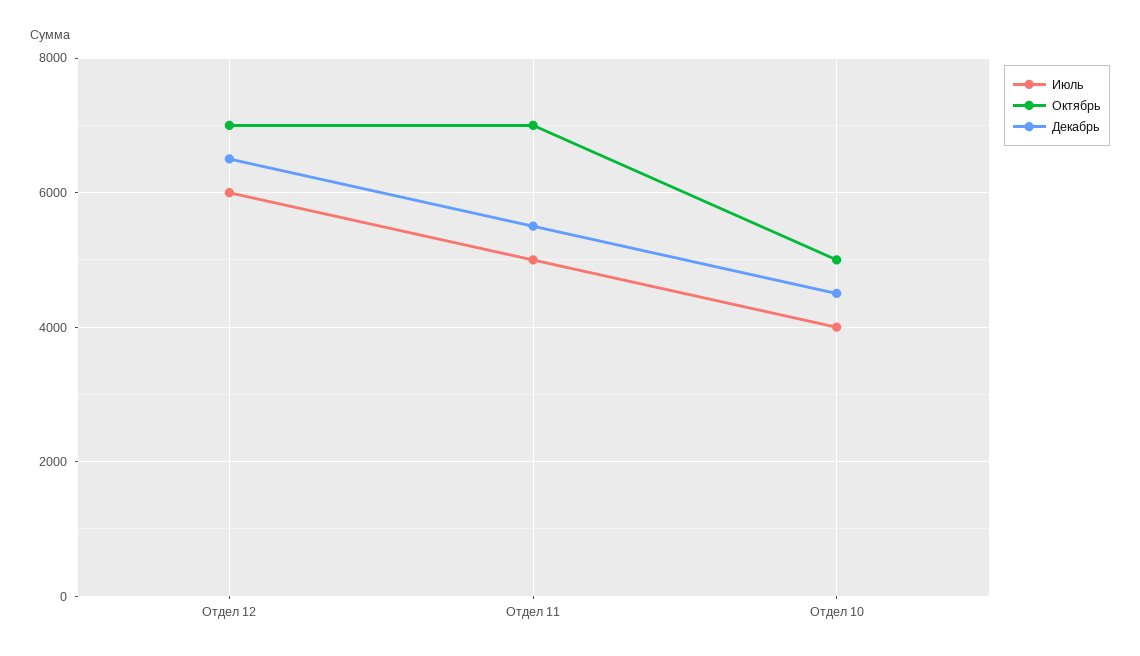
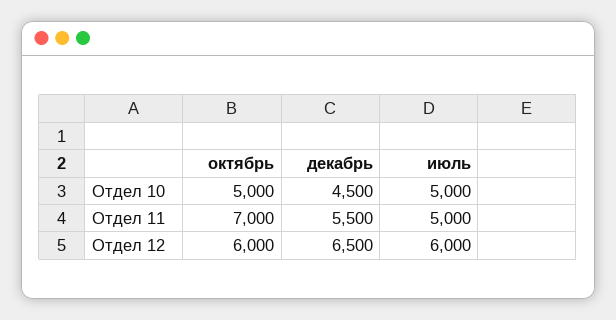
  {
    "Июль": {
      "Отдел 12": 6000,
      "Отдел 11": 5000,
-     "Отдел 10": 4000
+     "Отдел 10": 5000
    },
    "Октябрь": {
-     "Отдел 12": 7000,
+     "Отдел 12": 6000,
      "Отдел 11": 7000,
      "Отдел 10": 5000
    },
    "Декабрь": {
      "Отдел 12": 6500,
      "Отдел 11": 5500,
      "Отдел 10": 4500
    }
  }

